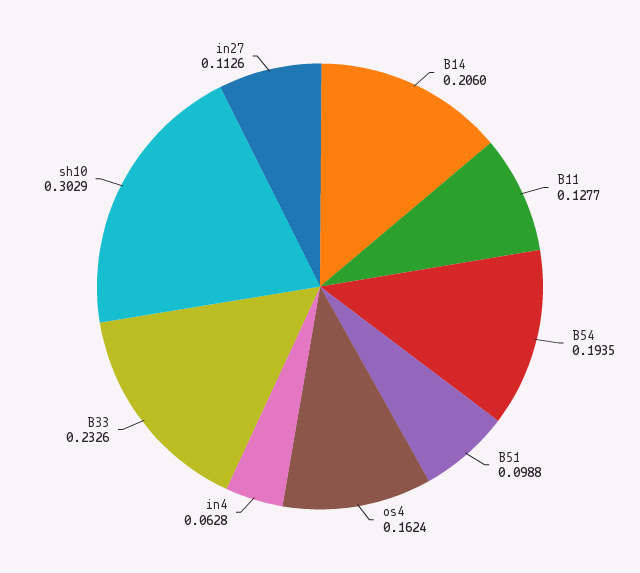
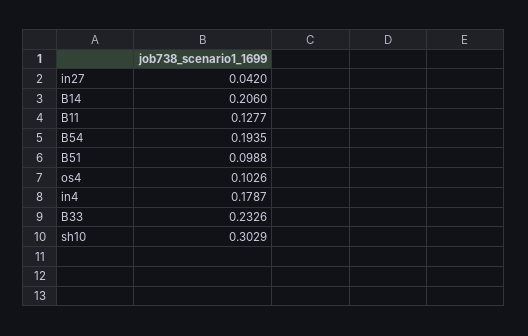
  {
    "B14": 0.206,
    "B11": 0.1277,
    "B54": 0.1935,
    "B51": 0.0988,
-   "os4": 0.1624,
+   "os4": 0.1026,
-   "in4": 0.0628,
+   "in4": 0.1787,
    "B33": 0.2326,
    "sh10": 0.3029,
-   "in27": 0.1126
+   "in27": 0.042
  }

